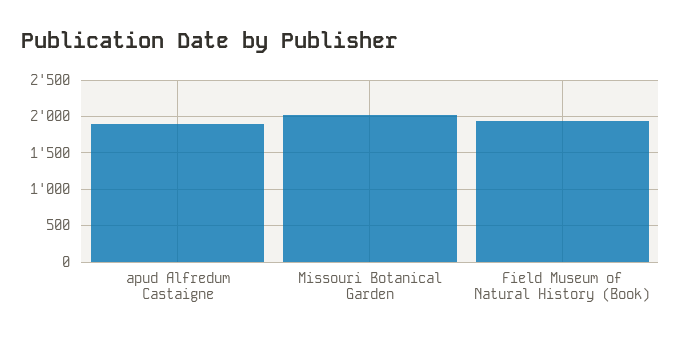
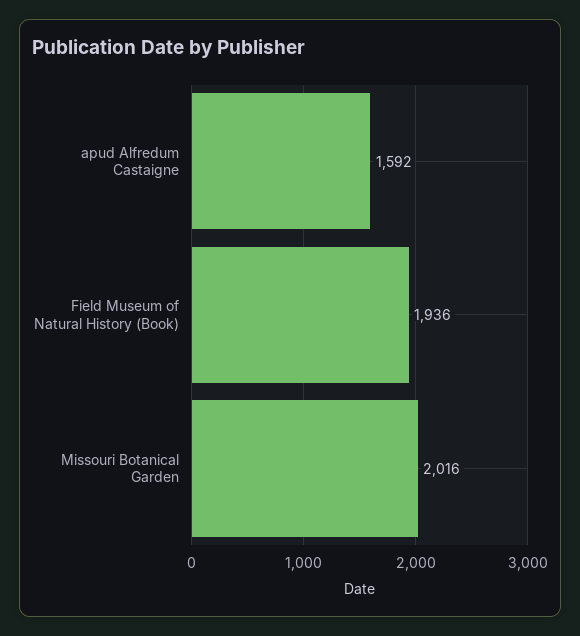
  {
-   "apud Alfredum Castaigne": 1900,
+   "apud Alfredum Castaigne": 1592,
    "Missouri Botanical Garden": 2016,
    "Field Museum of Natural History (Book)": 1936
  }

